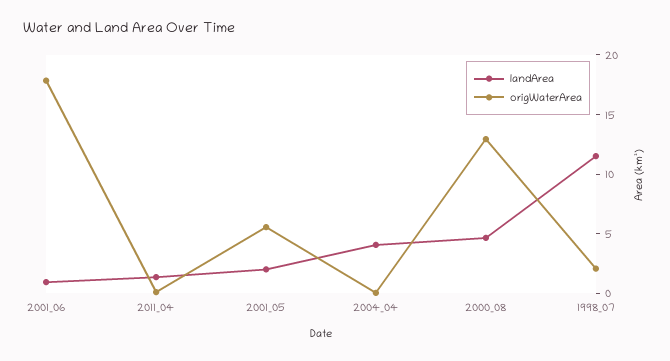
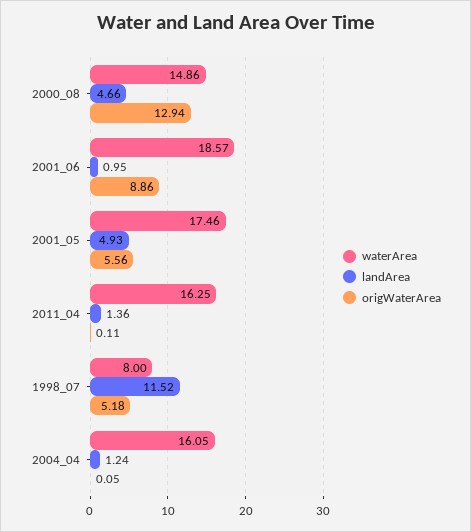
  {
    "landArea": {
      "2001_06": 0.95,
      "2011_04": 1.36,
-     "2001_05": 2,
+     "2001_05": 4.93,
-     "2004_04": 4,
+     "2004_04": 1.24,
      "2000_08": 4.66,
      "1998_07": 11.52
    },
    "origWaterArea": {
-     "2001_06": 18,
+     "2001_06": 8.86,
      "2011_04": 0.11,
      "2001_05": 5.56,
      "2004_04": 0.05,
      "2000_08": 12.94,
-     "1998_07": 2
+     "1998_07": 5.18
-   }
+   },
+   "waterArea": {
+     "2000_08": 14.86,
+     "2001_06": 18.57,
+     "2001_05": 17.46,
+     "2011_04": 16.25,
+     "1998_07": 8,
+     "2004_04": 16.05
+   }
  }

